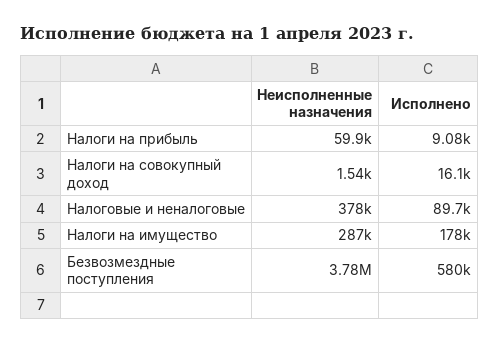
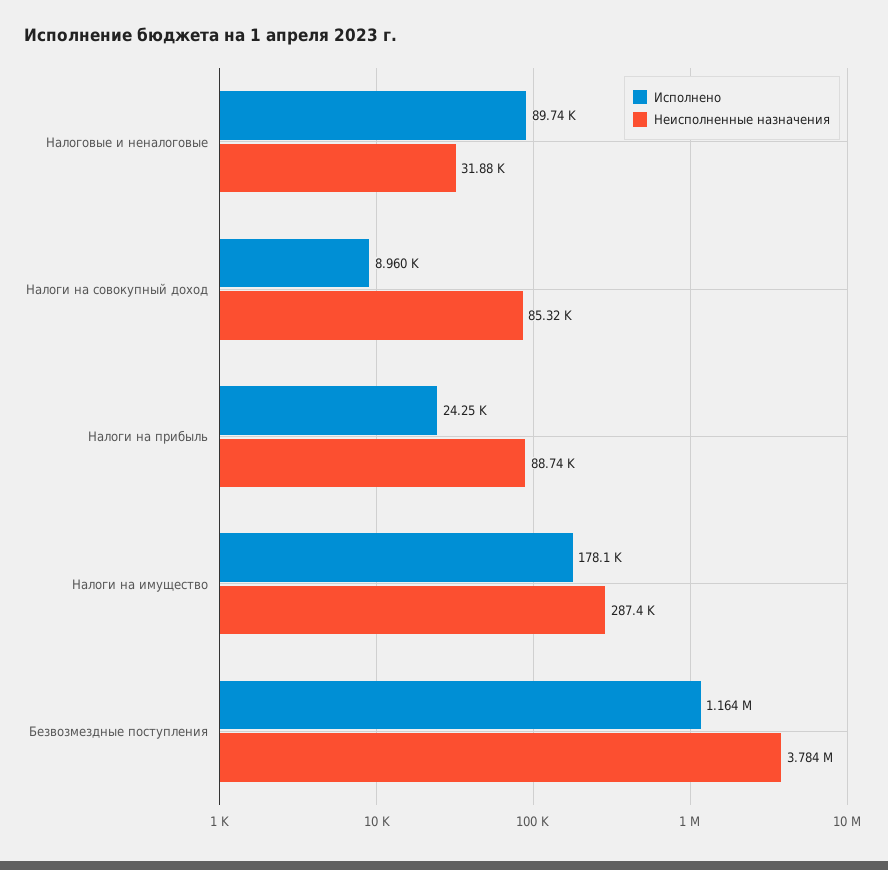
  {
    "Неисполненные назначения": {
-     "Налоги на прибыль": 59900,
+     "Налоги на прибыль": 88740,
-     "Налоги на совокупный доход": 1540,
+     "Налоги на совокупный доход": 85320,
-     "Налоговые и неналоговые": 378000,
+     "Налоговые и неналоговые": 31880,
      "Налоги на имущество": 287400,
      "Безвозмездные поступления": 3784000
    },
    "Исполнено": {
-     "Налоги на прибыль": 9080,
+     "Налоги на прибыль": 24250,
-     "Налоги на совокупный доход": 16100,
+     "Налоги на совокупный доход": 8960,
      "Налоговые и неналоговые": 89740,
      "Налоги на имущество": 178100,
-     "Безвозмездные поступления": 580000
+     "Безвозмездные поступления": 1164000
    }
  }

